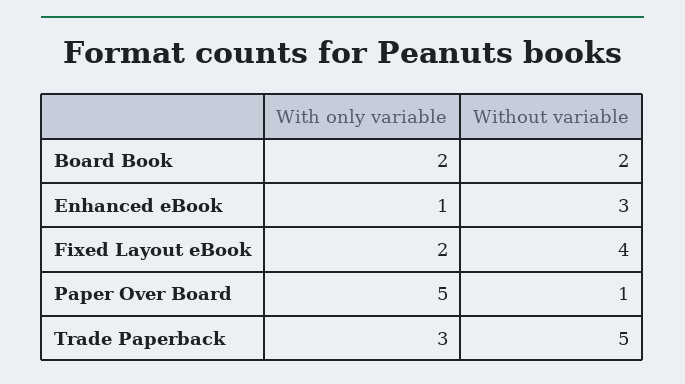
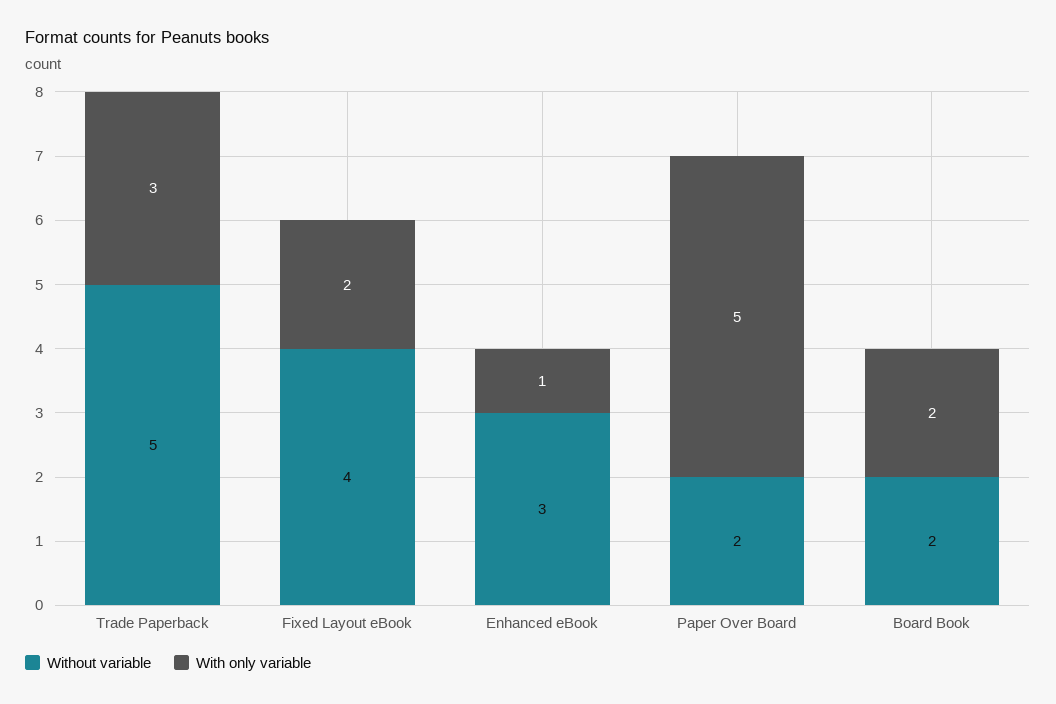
  {
    "With only variable": {
      "Board Book": 2,
      "Enhanced eBook": 1,
      "Fixed Layout eBook": 2,
      "Paper Over Board": 5,
      "Trade Paperback": 3
    },
    "Without variable": {
      "Board Book": 2,
      "Enhanced eBook": 3,
      "Fixed Layout eBook": 4,
-     "Paper Over Board": 1,
+     "Paper Over Board": 2,
      "Trade Paperback": 5
    }
  }

